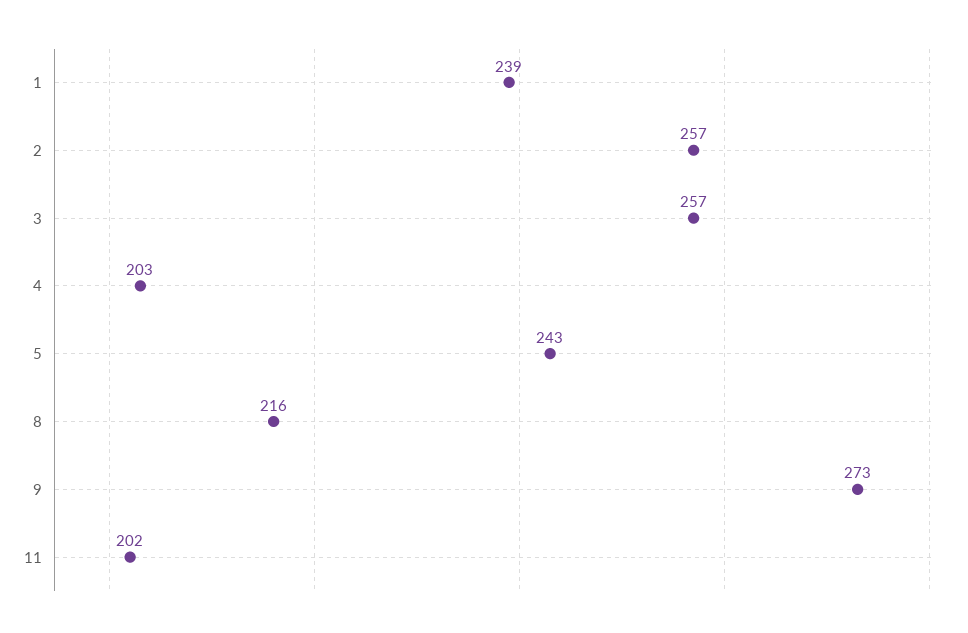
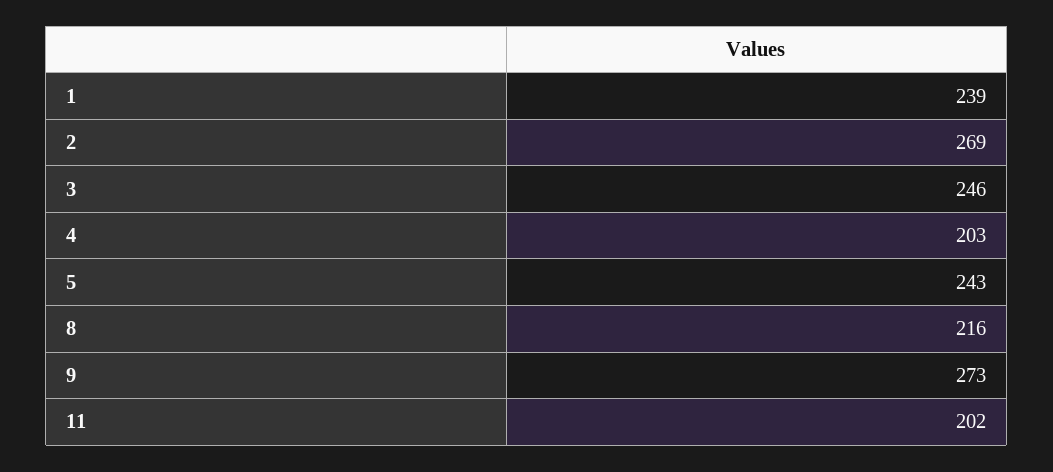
  {
    "1": 239,
-   "2": 257,
+   "2": 269,
-   "3": 257,
+   "3": 246,
    "4": 203,
    "5": 243,
    "8": 216,
    "9": 273,
    "11": 202
  }

